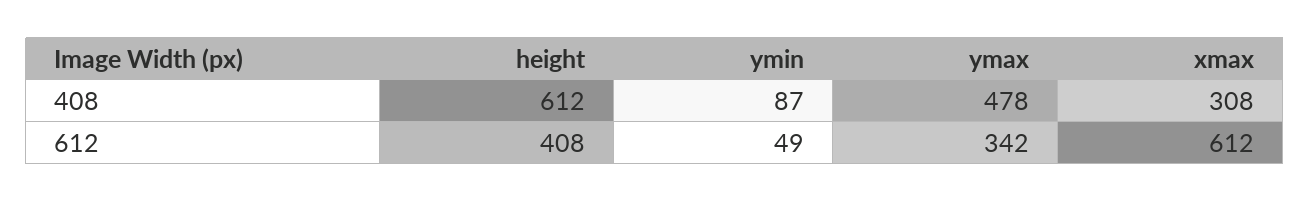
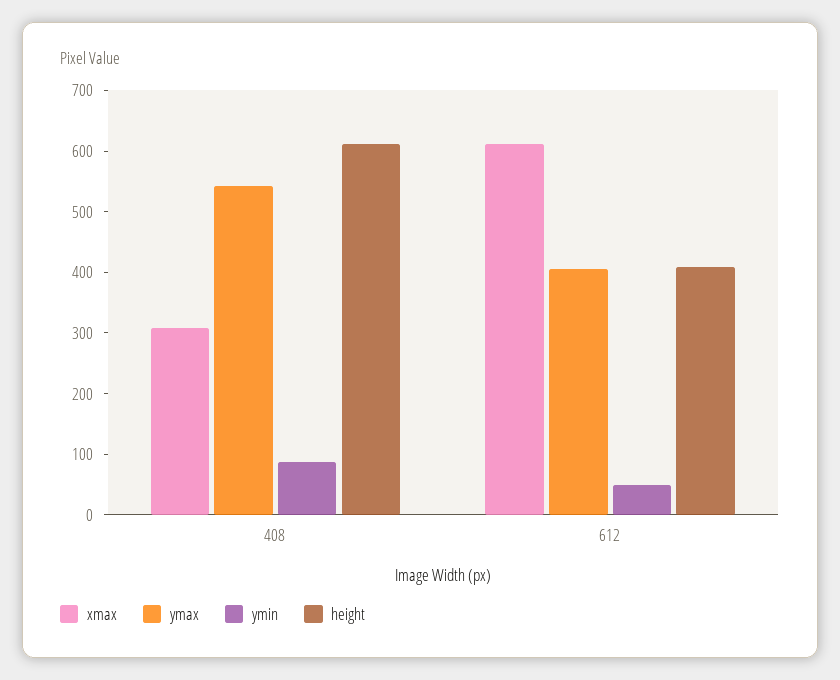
  {
    "height": {
      "408": 612,
      "612": 408
    },
    "ymin": {
      "408": 87,
      "612": 49
    },
    "ymax": {
-     "408": 478,
+     "408": 540,
-     "612": 342
+     "612": 400
    },
    "xmax": {
      "408": 308,
      "612": 612
    }
  }

